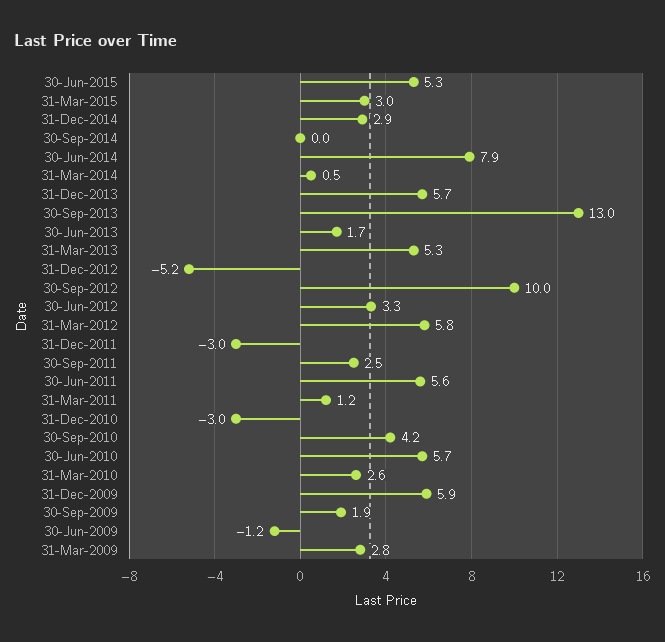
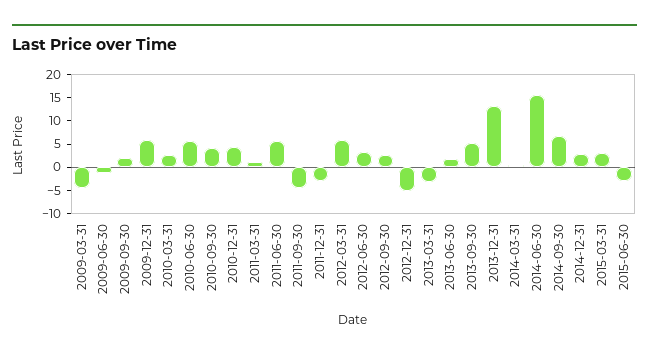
  {
-   "30-Jun-2015": 5.3,
+   "30-Jun-2015": -2.5,
    "31-Mar-2015": 3,
    "31-Dec-2014": 2.9,
-   "30-Sep-2014": 0,
+   "30-Sep-2014": 7.5,
-   "30-Jun-2014": 7.9,
+   "30-Jun-2014": 15,
    "31-Mar-2014": 0.5,
-   "31-Dec-2013": 5.7,
+   "31-Dec-2013": 12.5,
-   "30-Sep-2013": 13,
+   "30-Sep-2013": 5,
    "30-Jun-2013": 1.7,
-   "31-Mar-2013": 5.3,
+   "31-Mar-2013": -2.5,
    "31-Dec-2012": -5.2,
-   "30-Sep-2012": 10,
+   "30-Sep-2012": 2.5,
    "30-Jun-2012": 3.3,
    "31-Mar-2012": 5.8,
    "31-Dec-2011": -3,
-   "30-Sep-2011": 2.5,
+   "30-Sep-2011": -5,
    "30-Jun-2011": 5.6,
    "31-Mar-2011": 1.2,
-   "31-Dec-2010": -3,
+   "31-Dec-2010": 5,
    "30-Sep-2010": 4.2,
    "30-Jun-2010": 5.7,
    "31-Mar-2010": 2.6,
    "31-Dec-2009": 5.9,
    "30-Sep-2009": 1.9,
    "30-Jun-2009": -1.2,
-   "31-Mar-2009": 2.8
+   "31-Mar-2009": -5
  }

